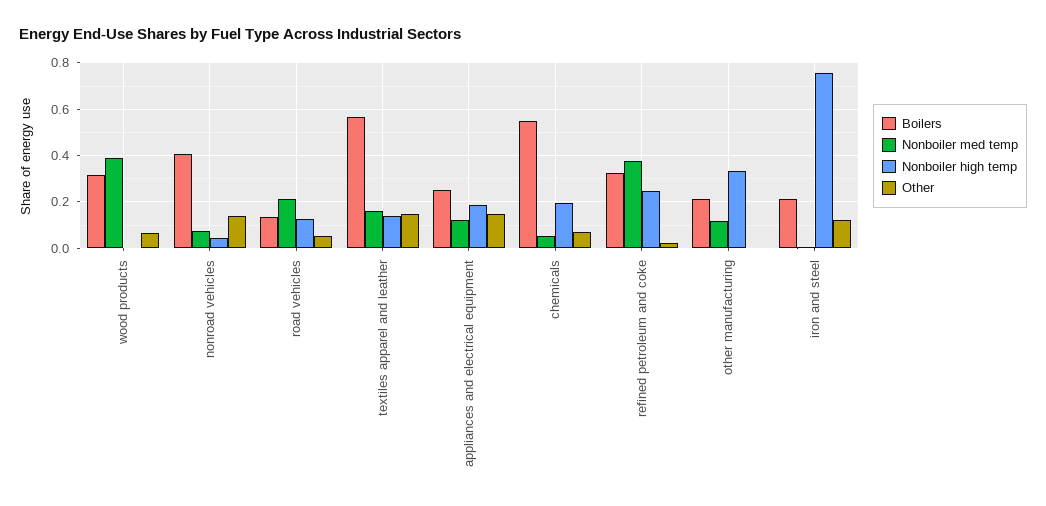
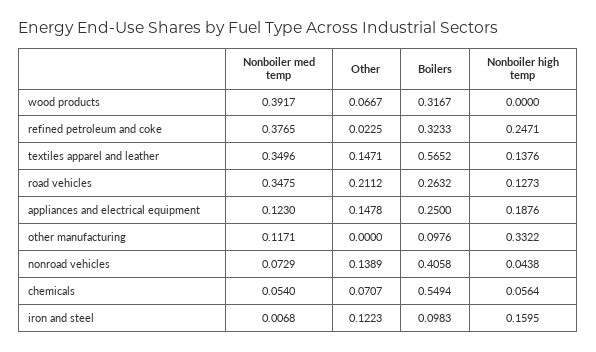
  {
    "Boilers": {
      "wood products": 0.3167,
      "nonroad vehicles": 0.4058,
-     "road vehicles": 0.15,
+     "road vehicles": 0.2632,
      "textiles apparel and leather": 0.5652,
      "appliances and electrical equipment": 0.25,
      "chemicals": 0.5494,
      "refined petroleum and coke": 0.3233,
-     "other manufacturing": 0.2,
+     "other manufacturing": 0.0976,
-     "iron and steel": 0.2
+     "iron and steel": 0.0983
    },
    "Nonboiler med temp": {
      "wood products": 0.3917,
      "nonroad vehicles": 0.0729,
-     "road vehicles": 0.2,
+     "road vehicles": 0.3475,
-     "textiles apparel and leather": 0.15,
+     "textiles apparel and leather": 0.3496,
      "appliances and electrical equipment": 0.123,
      "chemicals": 0.054,
      "refined petroleum and coke": 0.3765,
      "other manufacturing": 0.1171,
      "iron and steel": 0.0068
    },
    "Nonboiler high temp": {
      "wood products": 0,
      "nonroad vehicles": 0.0438,
      "road vehicles": 0.1273,
      "textiles apparel and leather": 0.1376,
      "appliances and electrical equipment": 0.1876,
-     "chemicals": 0.2,
+     "chemicals": 0.0564,
      "refined petroleum and coke": 0.2471,
      "other manufacturing": 0.3322,
-     "iron and steel": 0.75
+     "iron and steel": 0.1595
    },
    "Other": {
      "wood products": 0.0667,
      "nonroad vehicles": 0.1389,
-     "road vehicles": 0.05,
+     "road vehicles": 0.2112,
      "textiles apparel and leather": 0.1471,
      "appliances and electrical equipment": 0.1478,
      "chemicals": 0.0707,
      "refined petroleum and coke": 0.0225,
      "other manufacturing": 0,
      "iron and steel": 0.1223
    }
  }

